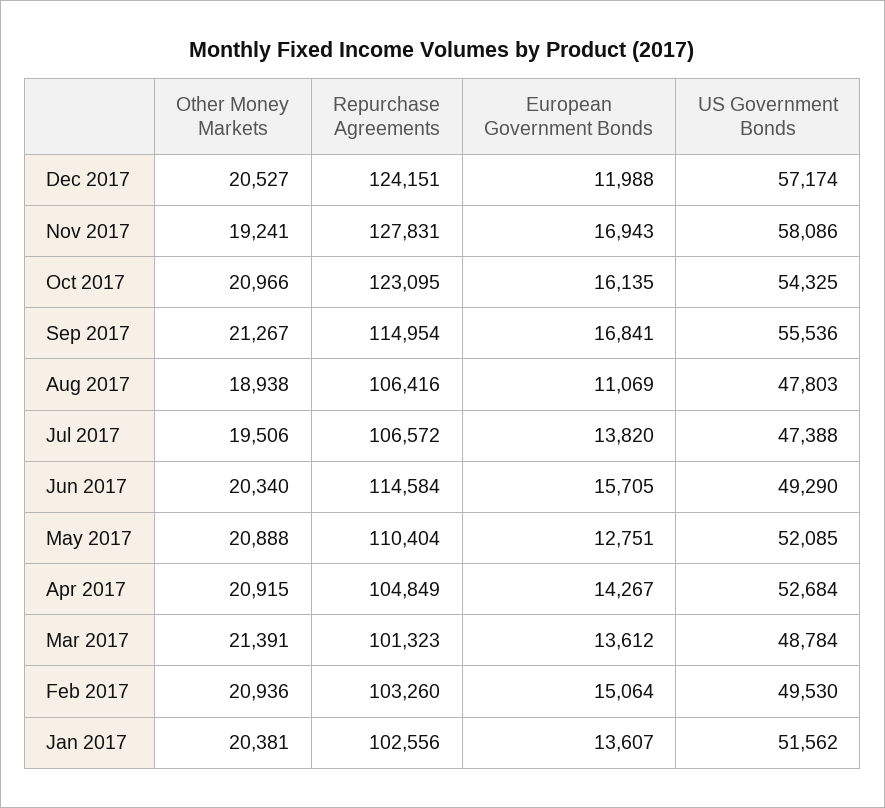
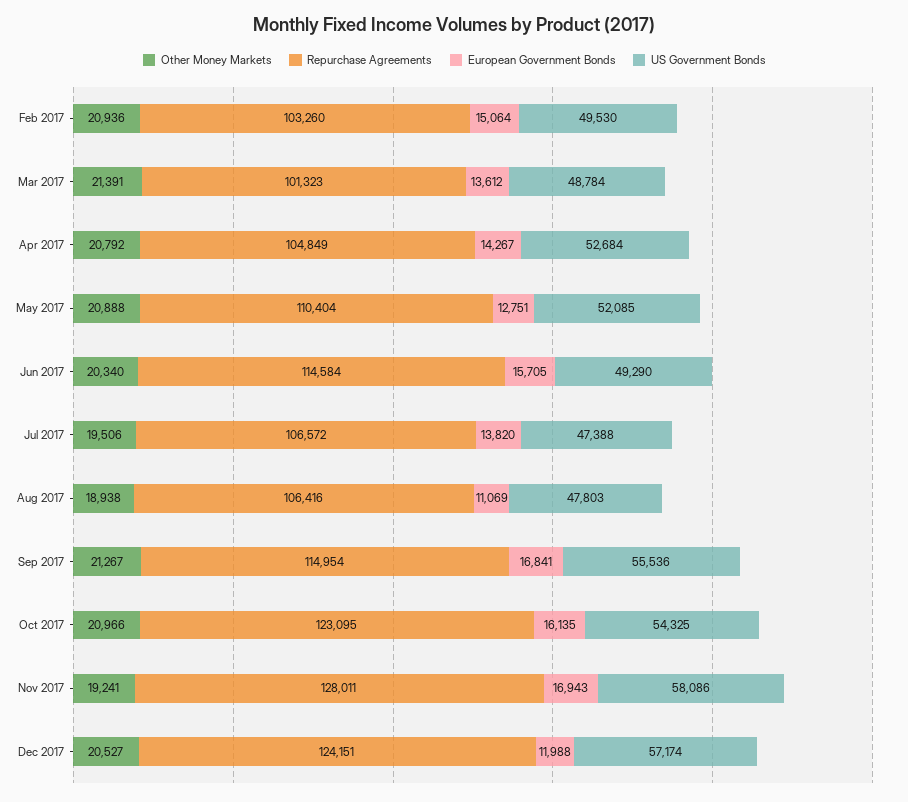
  {
    "Other Money Markets": {
      "Dec 2017": 20527,
      "Nov 2017": 19241,
      "Oct 2017": 20966,
      "Sep 2017": 21267,
      "Aug 2017": 18938,
      "Jul 2017": 19506,
      "Jun 2017": 20340,
      "May 2017": 20888,
-     "Apr 2017": 20915,
+     "Apr 2017": 20792,
      "Mar 2017": 21391,
-     "Feb 2017": 20936,
+     "Feb 2017": 20936
-     "Jan 2017": 20381
    },
    "Repurchase Agreements": {
      "Dec 2017": 124151,
-     "Nov 2017": 127831,
+     "Nov 2017": 128011,
      "Oct 2017": 123095,
      "Sep 2017": 114954,
      "Aug 2017": 106416,
      "Jul 2017": 106572,
      "Jun 2017": 114584,
      "May 2017": 110404,
      "Apr 2017": 104849,
      "Mar 2017": 101323,
-     "Feb 2017": 103260,
+     "Feb 2017": 103260
-     "Jan 2017": 102556
    },
    "European Government Bonds": {
      "Dec 2017": 11988,
      "Nov 2017": 16943,
      "Oct 2017": 16135,
      "Sep 2017": 16841,
      "Aug 2017": 11069,
      "Jul 2017": 13820,
      "Jun 2017": 15705,
      "May 2017": 12751,
      "Apr 2017": 14267,
      "Mar 2017": 13612,
-     "Feb 2017": 15064,
+     "Feb 2017": 15064
-     "Jan 2017": 13607
    },
    "US Government Bonds": {
      "Dec 2017": 57174,
      "Nov 2017": 58086,
      "Oct 2017": 54325,
      "Sep 2017": 55536,
      "Aug 2017": 47803,
      "Jul 2017": 47388,
      "Jun 2017": 49290,
      "May 2017": 52085,
      "Apr 2017": 52684,
      "Mar 2017": 48784,
-     "Feb 2017": 49530,
+     "Feb 2017": 49530
-     "Jan 2017": 51562
    }
  }

